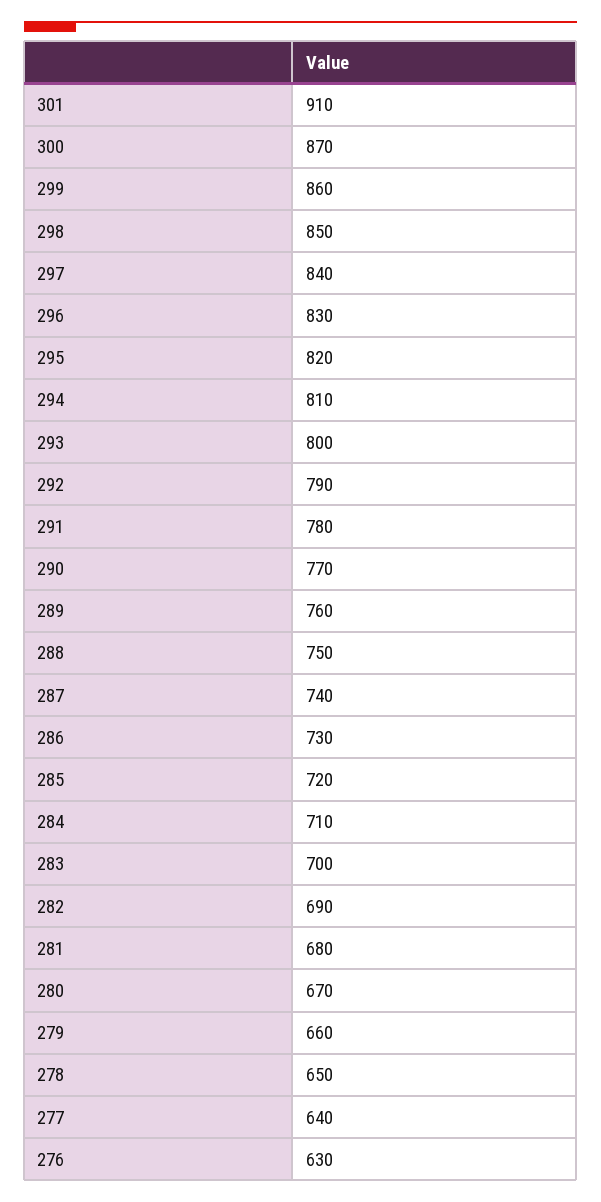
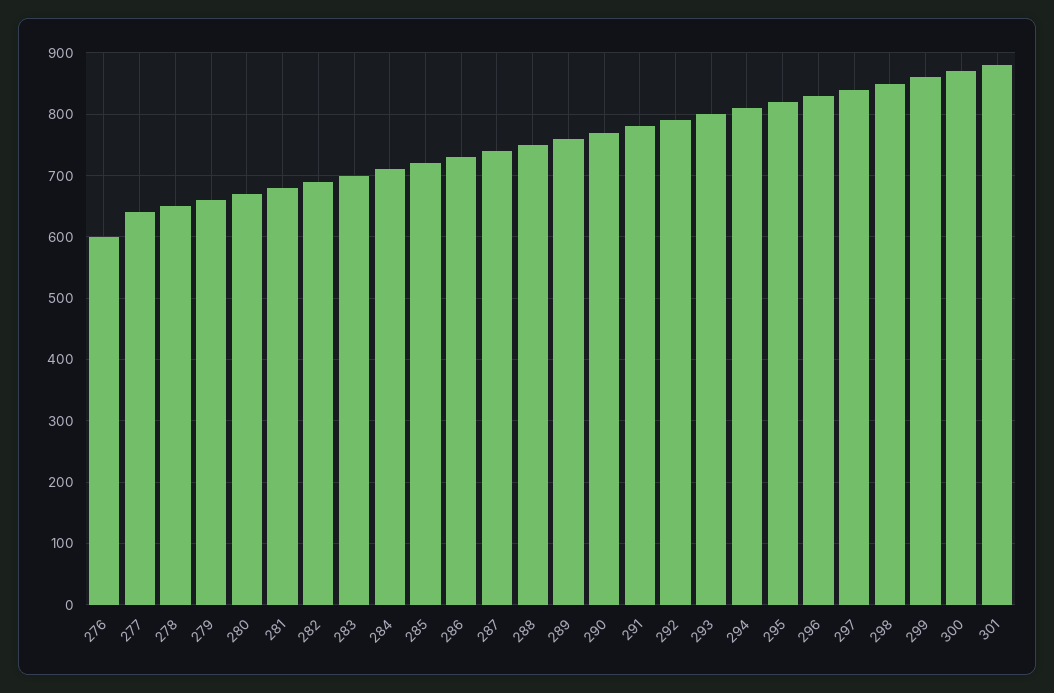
  {
-   "301": 910,
+   "301": 880,
    "300": 870,
    "299": 860,
    "298": 850,
    "297": 840,
    "296": 830,
    "295": 820,
    "294": 810,
    "293": 800,
    "292": 790,
    "291": 780,
    "290": 770,
    "289": 760,
    "288": 750,
    "287": 740,
    "286": 730,
    "285": 720,
    "284": 710,
    "283": 700,
    "282": 690,
    "281": 680,
    "280": 670,
    "279": 660,
    "278": 650,
    "277": 640,
-   "276": 630
+   "276": 600
  }

